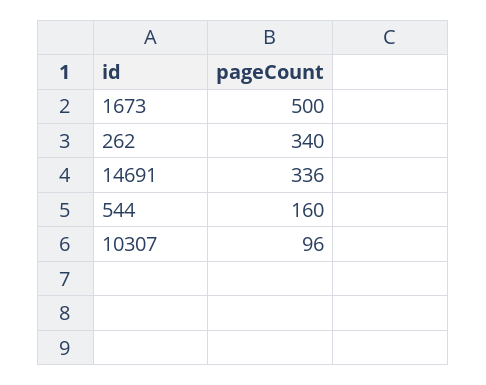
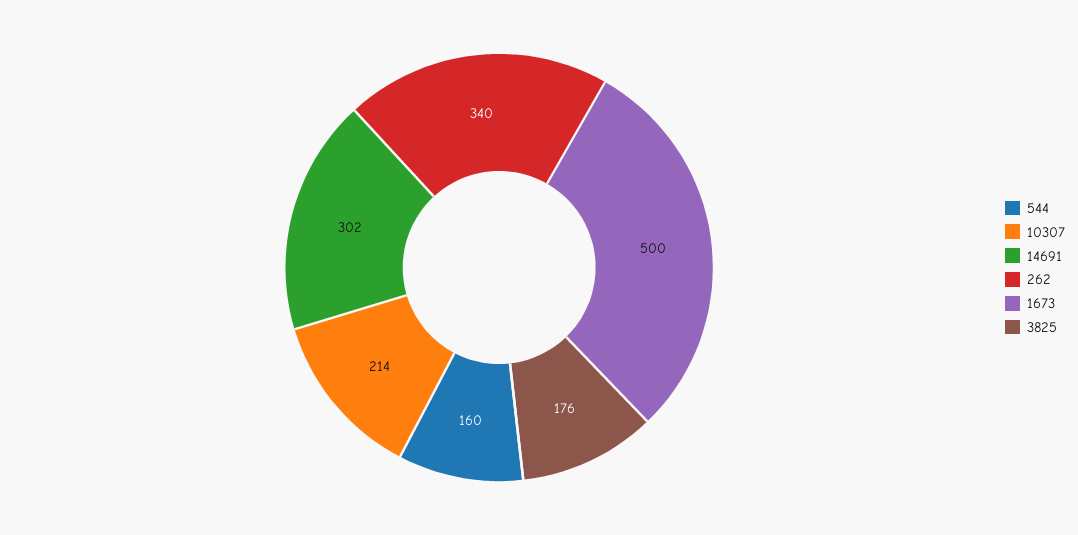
  {
    "1673": 500,
    "262": 340,
-   "14691": 336,
+   "14691": 302,
    "544": 160,
-   "10307": 96
+   "10307": 214,
+   "3825": 176
  }

